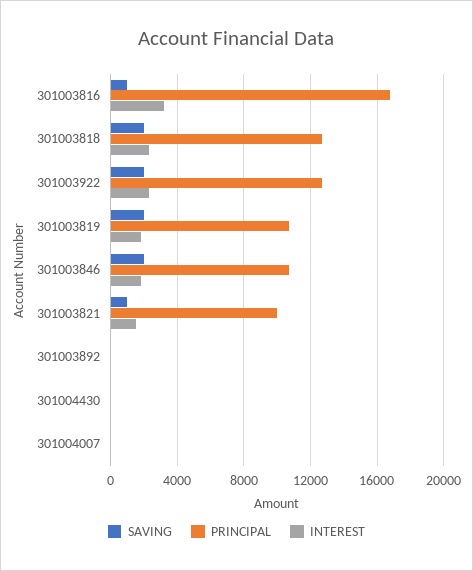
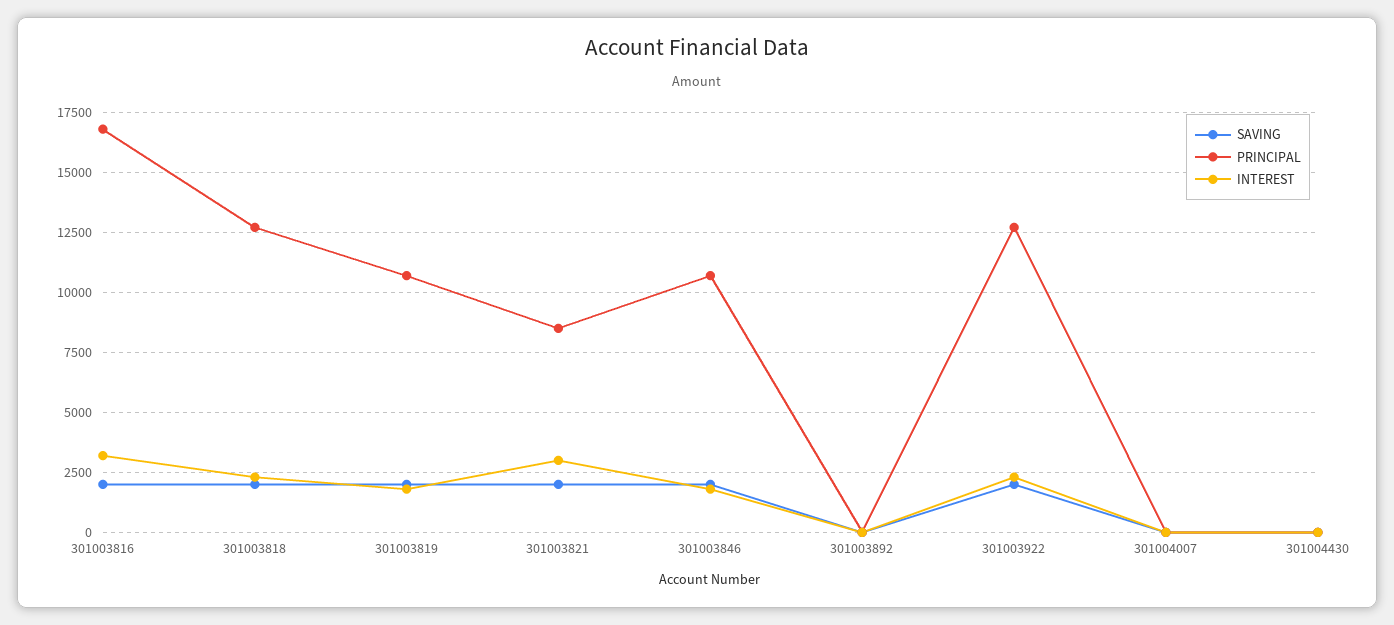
  {
    "SAVING": {
-     "301003816": 1000,
+     "301003816": 2000,
      "301003818": 2000,
      "301003922": 2000,
      "301003819": 2000,
      "301003846": 2000,
-     "301003821": 1000,
+     "301003821": 2000,
      "301003892": 0,
      "301004430": 0,
      "301004007": 0
    },
    "PRINCIPAL": {
      "301003816": 16750,
      "301003818": 12750,
      "301003922": 12750,
      "301003819": 10750,
      "301003846": 10750,
-     "301003821": 10000,
+     "301003821": 8500,
      "301003892": 0,
      "301004430": 0,
      "301004007": 0
    },
    "INTEREST": {
      "301003816": 3250,
      "301003818": 2250,
      "301003922": 2250,
      "301003819": 1750,
      "301003846": 1750,
-     "301003821": 1500,
+     "301003821": 3000,
      "301003892": 0,
      "301004430": 0,
      "301004007": 0
    }
  }

